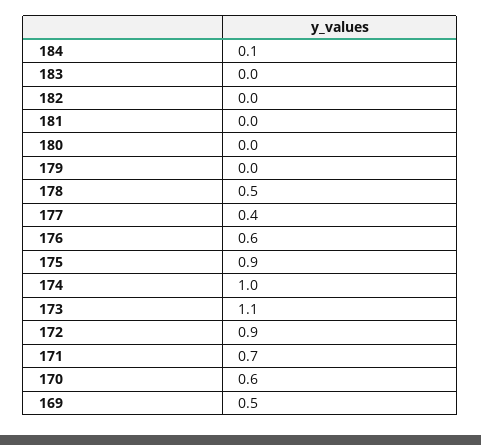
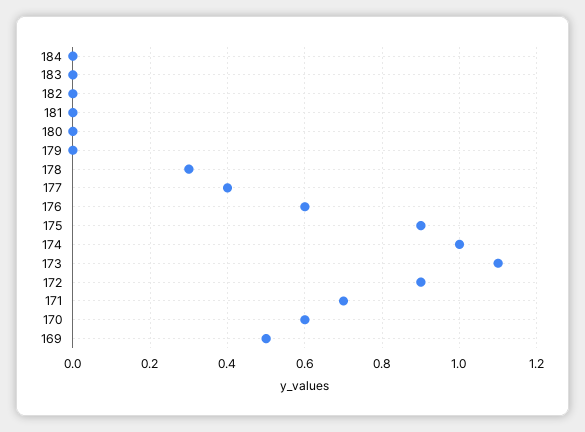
  {
-   "184": 0.1,
+   "184": 0,
    "183": 0,
    "182": 0,
    "181": 0,
    "180": 0,
    "179": 0,
-   "178": 0.5,
+   "178": 0.3,
    "177": 0.4,
    "176": 0.6,
    "175": 0.9,
    "174": 1,
    "173": 1.1,
    "172": 0.9,
    "171": 0.7,
    "170": 0.6,
    "169": 0.5
  }

